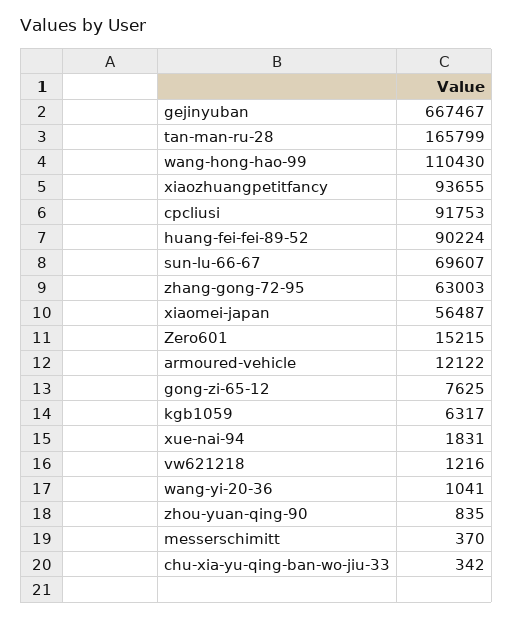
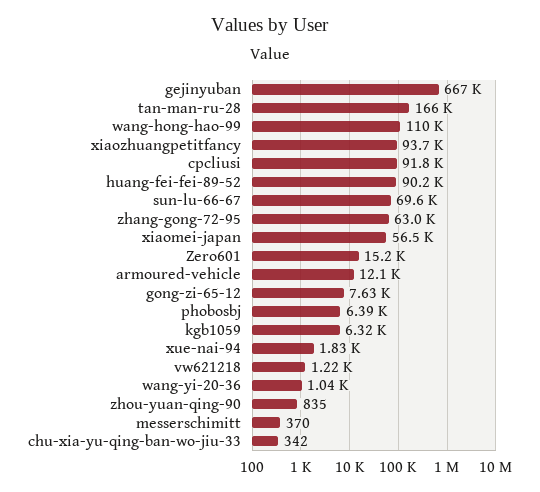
  {
    "gejinyuban": 667467,
    "tan-man-ru-28": 165799,
    "wang-hong-hao-99": 110430,
    "xiaozhuangpetitfancy": 93655,
    "cpcliusi": 91753,
    "huang-fei-fei-89-52": 90224,
    "sun-lu-66-67": 69607,
    "zhang-gong-72-95": 63003,
    "xiaomei-japan": 56487,
    "Zero601": 15215,
    "armoured-vehicle": 12122,
    "gong-zi-65-12": 7625,
    "kgb1059": 6317,
    "xue-nai-94": 1831,
    "vw621218": 1216,
    "wang-yi-20-36": 1041,
    "zhou-yuan-qing-90": 835,
    "messerschimitt": 370,
-   "chu-xia-yu-qing-ban-wo-jiu-33": 342
+   "chu-xia-yu-qing-ban-wo-jiu-33": 342,
+   "phobosbj": 6390
  }

